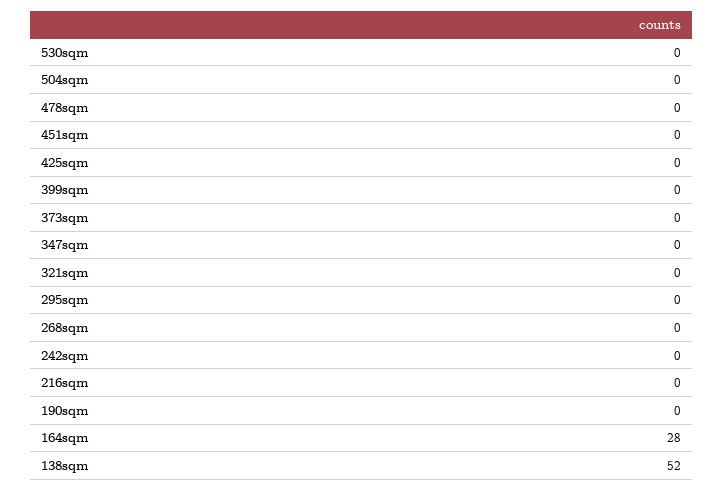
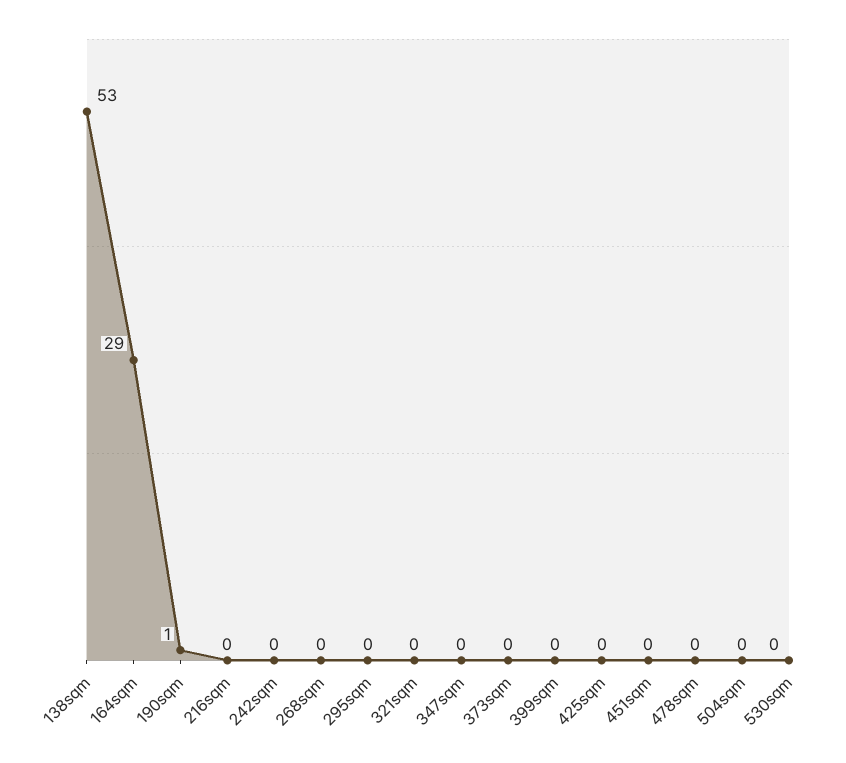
  {
    "530sqm": 0,
    "504sqm": 0,
    "478sqm": 0,
    "451sqm": 0,
    "425sqm": 0,
    "399sqm": 0,
    "373sqm": 0,
    "347sqm": 0,
    "321sqm": 0,
    "295sqm": 0,
    "268sqm": 0,
    "242sqm": 0,
    "216sqm": 0,
-   "190sqm": 0,
+   "190sqm": 1,
-   "164sqm": 28,
+   "164sqm": 29,
-   "138sqm": 52
+   "138sqm": 53
  }

